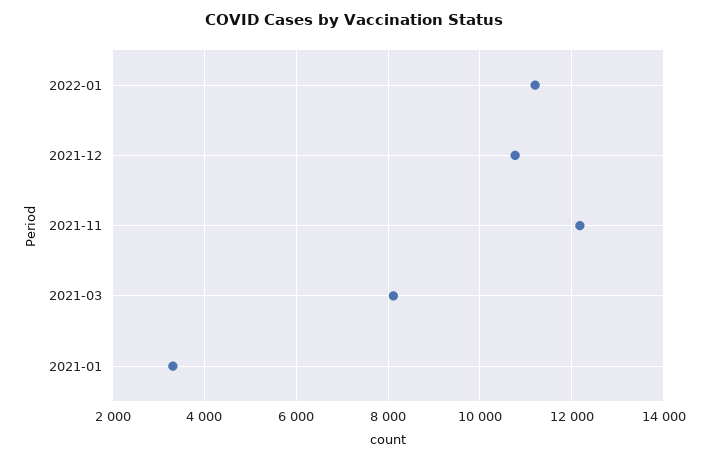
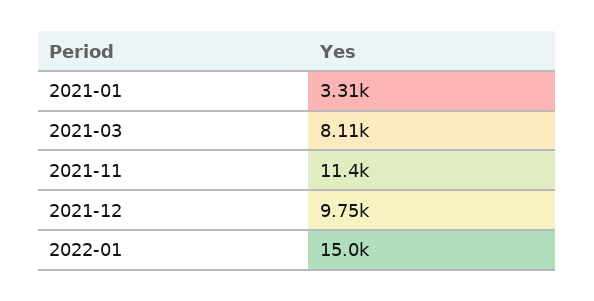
  {
-   "2022-01": 11200,
+   "2022-01": 15000,
-   "2021-12": 10800,
+   "2021-12": 9750,
-   "2021-11": 12200,
+   "2021-11": 11400,
    "2021-03": 8110,
    "2021-01": 3310
  }

